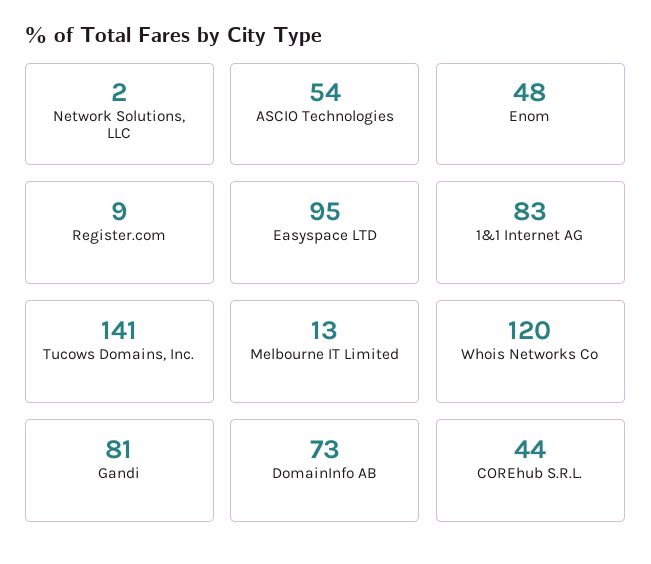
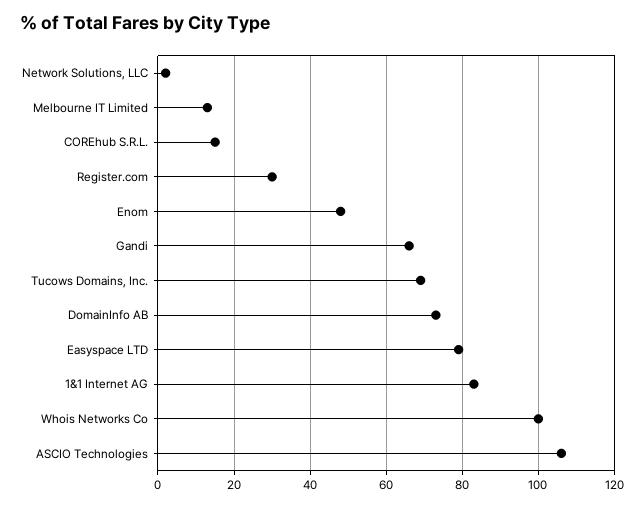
  {
    "Network Solutions, LLC": 2,
-   "ASCIO Technologies": 54,
+   "ASCIO Technologies": 105,
    "Enom": 48,
-   "Register.com": 9,
+   "Register.com": 30,
-   "Easyspace LTD": 95,
+   "Easyspace LTD": 80,
    "1&1 Internet AG": 83,
-   "Tucows Domains, Inc.": 141,
+   "Tucows Domains, Inc.": 70,
    "Melbourne IT Limited": 13,
-   "Whois Networks Co": 120,
+   "Whois Networks Co": 100,
-   "Gandi": 81,
+   "Gandi": 65,
    "DomainInfo AB": 73,
-   "COREhub S.R.L.": 44
+   "COREhub S.R.L.": 15
  }

